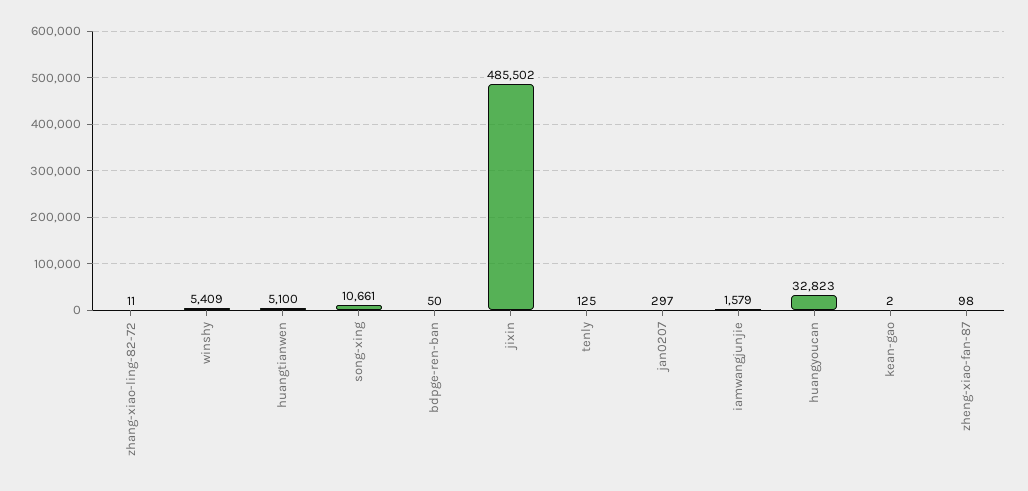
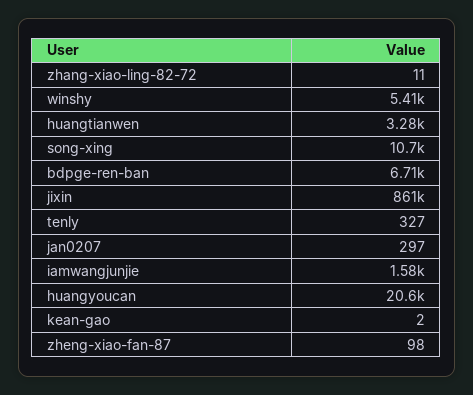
  {
    "zhang-xiao-ling-82-72": 11,
    "winshy": 5409,
-   "huangtianwen": 5100,
+   "huangtianwen": 3280,
    "song-xing": 10661,
-   "bdpge-ren-ban": 50,
+   "bdpge-ren-ban": 6710,
-   "jixin": 485502,
+   "jixin": 861000,
-   "tenly": 125,
+   "tenly": 327,
    "jan0207": 297,
    "iamwangjunjie": 1579,
-   "huangyoucan": 32823,
+   "huangyoucan": 20600,
    "kean-gao": 2,
    "zheng-xiao-fan-87": 98
  }

